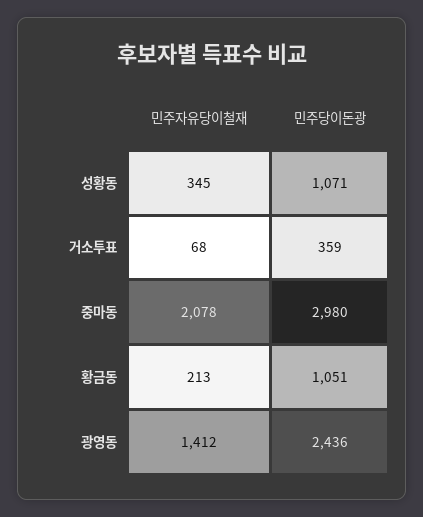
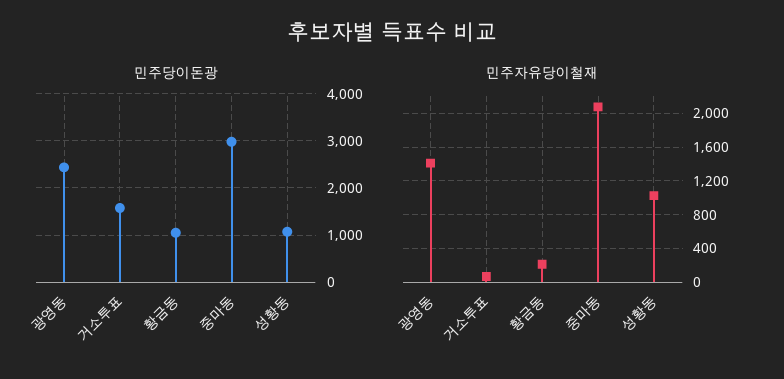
  {
    "민주자유당이철재": {
-     "성황동": 345,
+     "성황동": 1000,
      "거소투표": 68,
      "중마동": 2078,
      "황금동": 213,
      "광영동": 1412
    },
    "민주당이돈광": {
      "성황동": 1071,
-     "거소투표": 359,
+     "거소투표": 1600,
      "중마동": 2980,
      "황금동": 1051,
      "광영동": 2436
    }
  }

